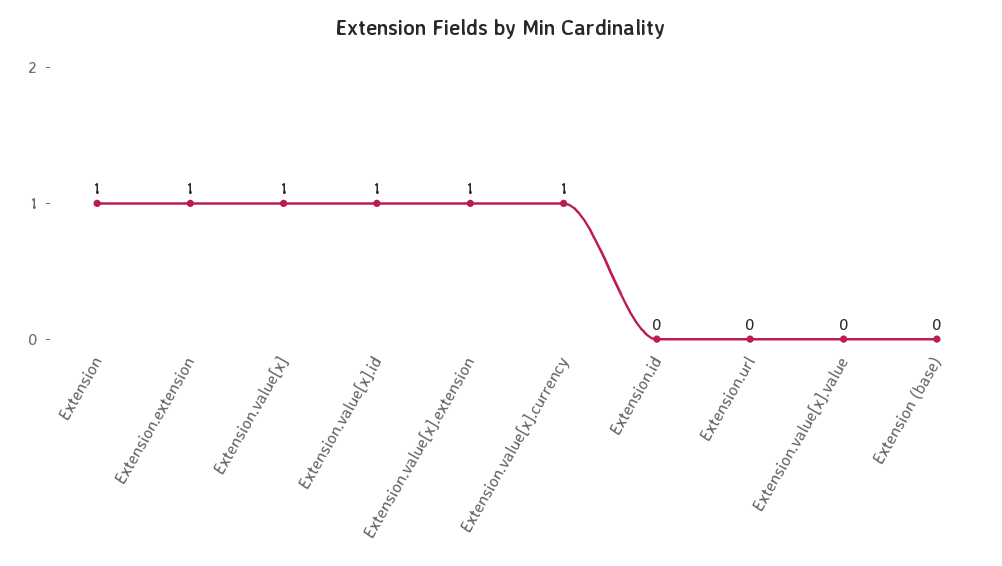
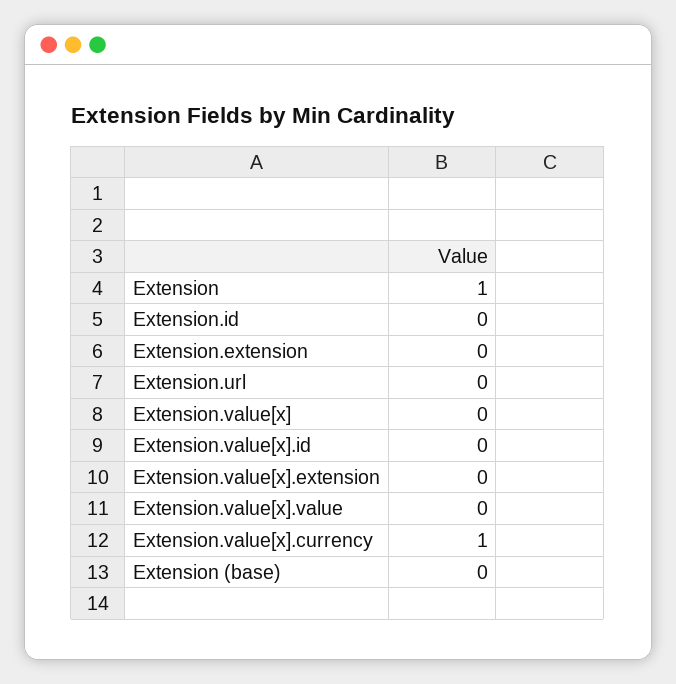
  {
    "Extension": 1,
-   "Extension.extension": 1,
+   "Extension.extension": 0,
-   "Extension.value[x]": 1,
+   "Extension.value[x]": 0,
-   "Extension.value[x].id": 1,
+   "Extension.value[x].id": 0,
-   "Extension.value[x].extension": 1,
+   "Extension.value[x].extension": 0,
    "Extension.value[x].currency": 1,
    "Extension.id": 0,
    "Extension.url": 0,
    "Extension.value[x].value": 0,
    "Extension (base)": 0
  }

